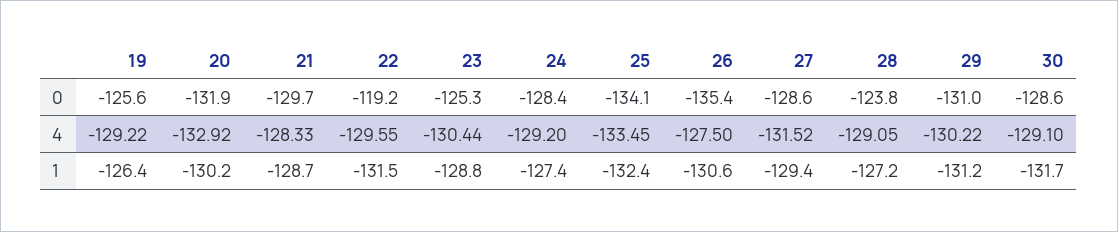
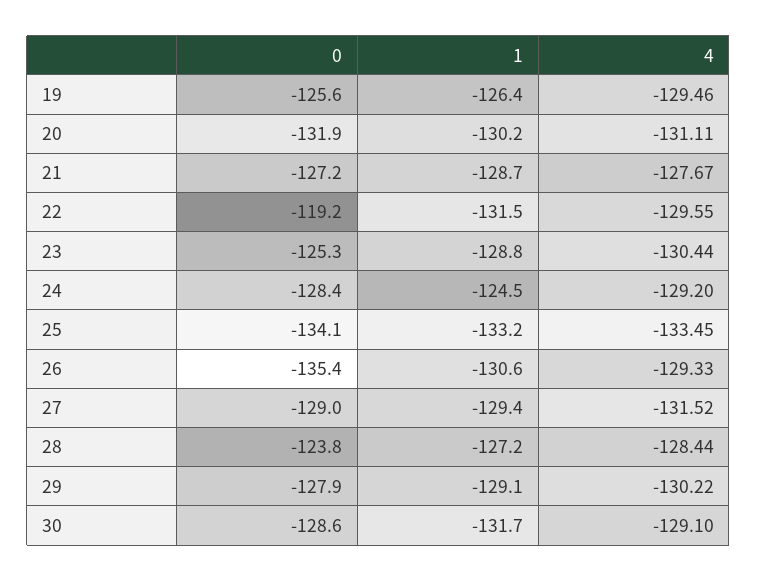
  {
    "19": {
      "0": -125.6,
-     "4": -129.22,
+     "4": -129.46,
      "1": -126.4
    },
    "20": {
      "0": -131.9,
-     "4": -132.92,
+     "4": -131.11,
      "1": -130.2
    },
    "21": {
-     "0": -129.7,
+     "0": -127.2,
-     "4": -128.33,
+     "4": -127.67,
      "1": -128.7
    },
    "22": {
      "0": -119.2,
      "4": -129.55,
      "1": -131.5
    },
    "23": {
      "0": -125.3,
      "4": -130.44,
      "1": -128.8
    },
    "24": {
      "0": -128.4,
      "4": -129.2,
-     "1": -127.4
+     "1": -124.5
    },
    "25": {
      "0": -134.1,
      "4": -133.45,
-     "1": -132.4
+     "1": -133.2
    },
    "26": {
      "0": -135.4,
-     "4": -127.5,
+     "4": -129.33,
      "1": -130.6
    },
    "27": {
-     "0": -128.6,
+     "0": -129,
      "4": -131.52,
      "1": -129.4
    },
    "28": {
      "0": -123.8,
-     "4": -129.05,
+     "4": -128.44,
      "1": -127.2
    },
    "29": {
-     "0": -131,
+     "0": -127.9,
      "4": -130.22,
-     "1": -131.2
+     "1": -129.1
    },
    "30": {
      "0": -128.6,
      "4": -129.1,
      "1": -131.7
    }
  }

